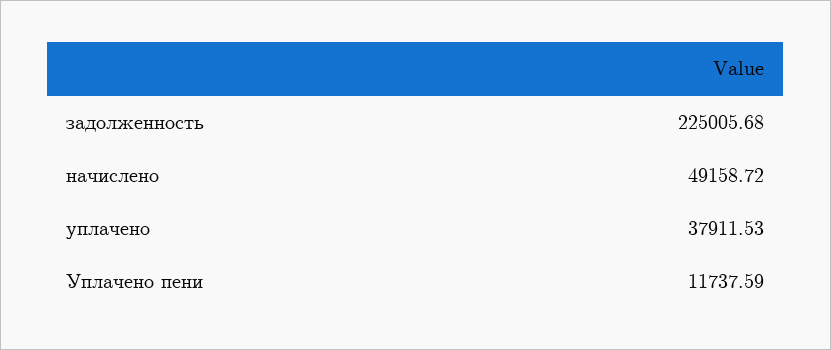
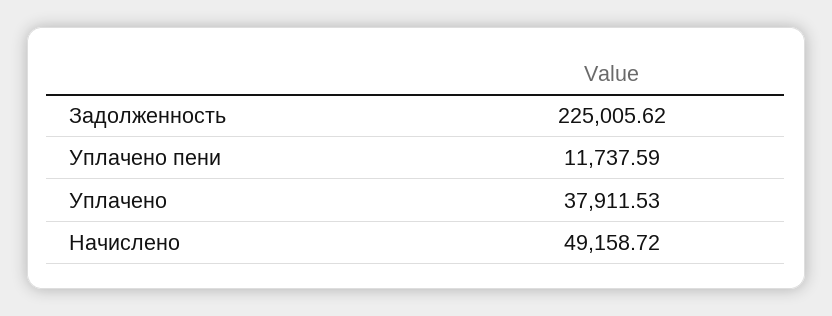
  {
-   "задолженность": 225005.68,
+   "задолженность": 225005.62,
    "начислено": 49158.72,
    "уплачено": 37911.53,
    "Уплачено пени": 11737.59
  }

